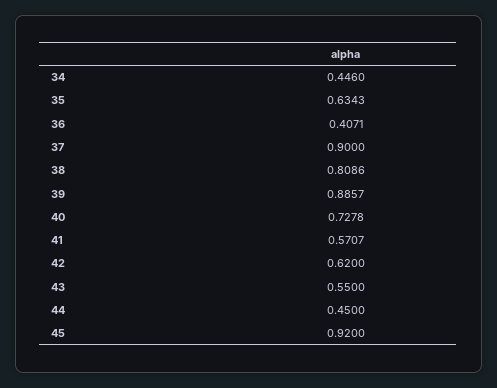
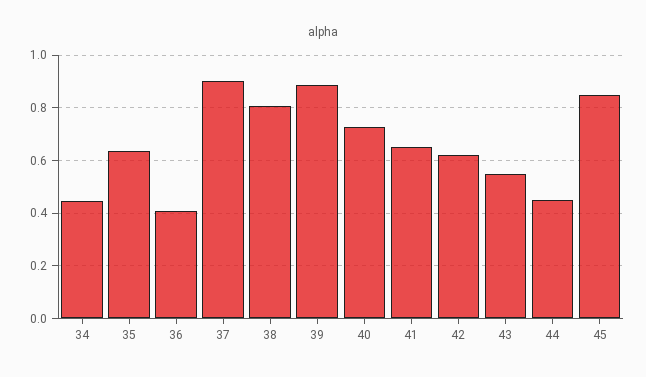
  {
    "34": 0.446,
    "35": 0.6343,
    "36": 0.4071,
    "37": 0.9,
    "38": 0.8086,
    "39": 0.8857,
    "40": 0.7278,
-   "41": 0.5707,
+   "41": 0.65,
    "42": 0.62,
    "43": 0.55,
    "44": 0.45,
-   "45": 0.92
+   "45": 0.85
  }

